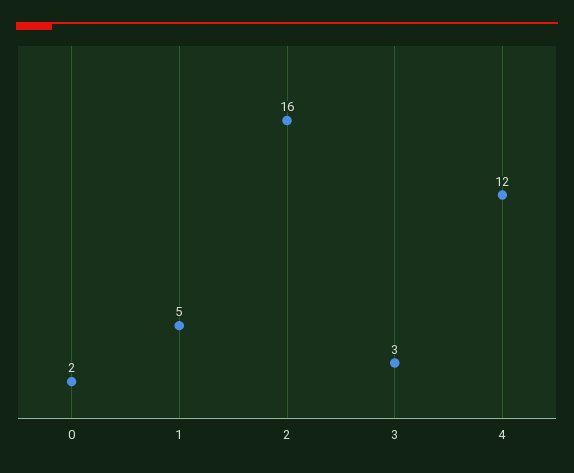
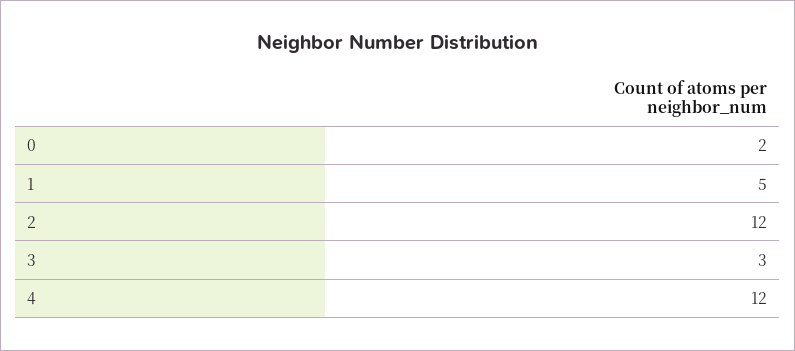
  {
    "0": 2,
    "1": 5,
-   "2": 16,
+   "2": 12,
    "3": 3,
    "4": 12
  }

